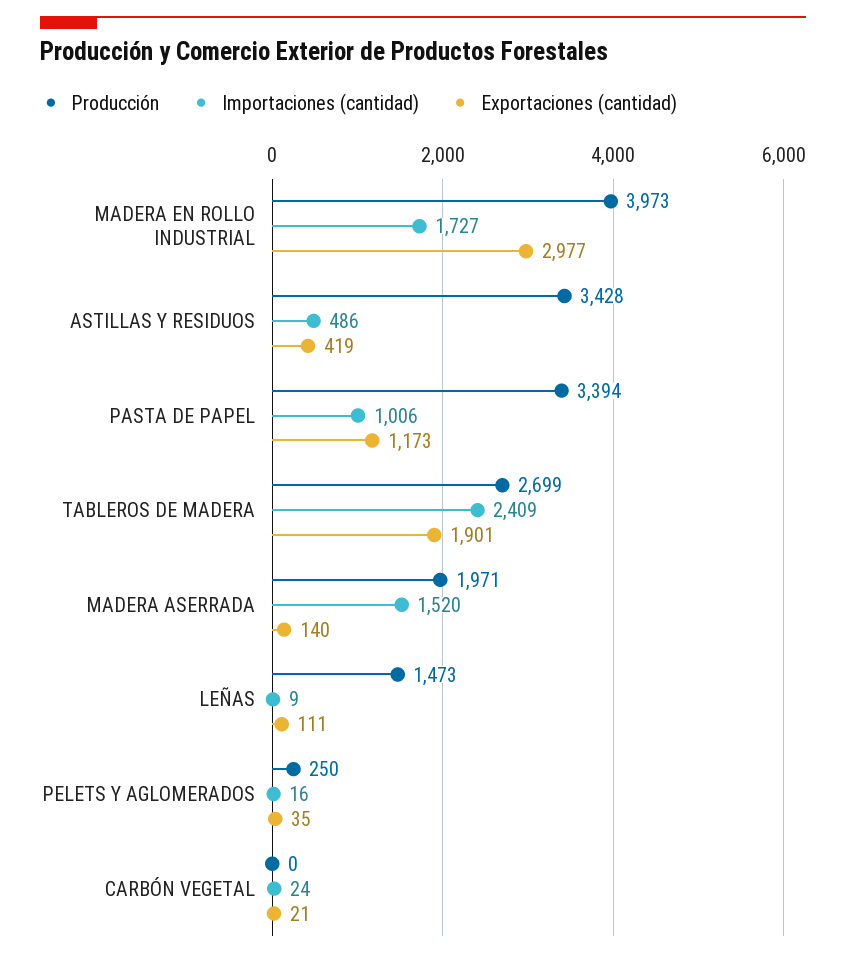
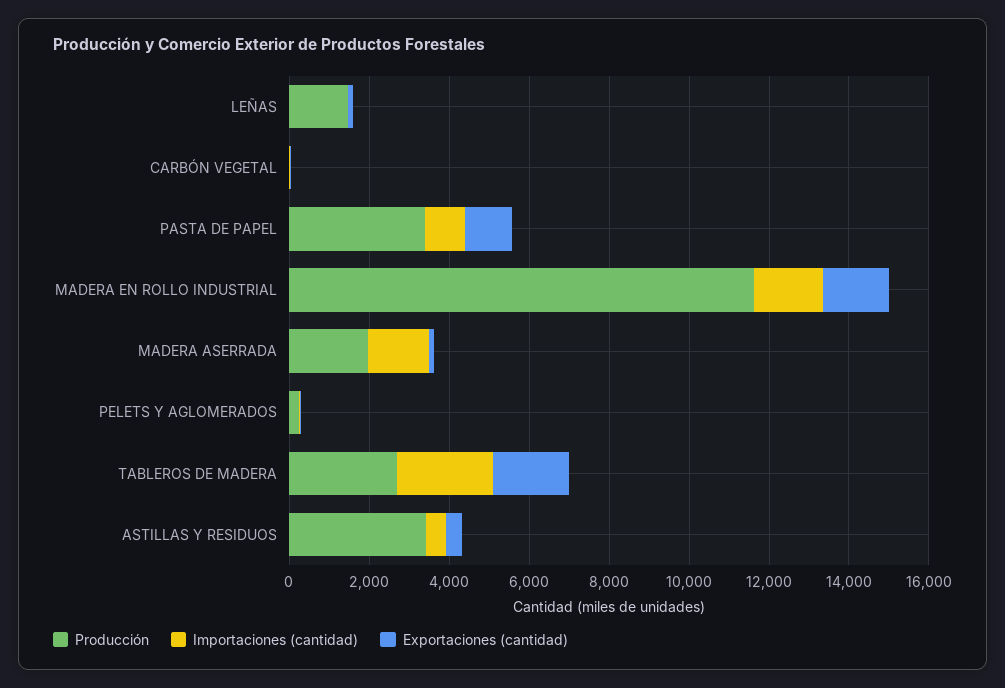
  {
    "Producción": {
-     "MADERA EN ROLLO INDUSTRIAL": 3973,
+     "MADERA EN ROLLO INDUSTRIAL": 11500,
      "ASTILLAS Y RESIDUOS": 3428,
      "PASTA DE PAPEL": 3394,
      "TABLEROS DE MADERA": 2699,
      "MADERA ASERRADA": 1971,
      "LEÑAS": 1473,
      "PELETS Y AGLOMERADOS": 250,
      "CARBÓN VEGETAL": 0
    },
    "Importaciones (cantidad)": {
      "MADERA EN ROLLO INDUSTRIAL": 1727,
      "ASTILLAS Y RESIDUOS": 486,
      "PASTA DE PAPEL": 1006,
      "TABLEROS DE MADERA": 2409,
      "MADERA ASERRADA": 1520,
      "LEÑAS": 9,
      "PELETS Y AGLOMERADOS": 16,
      "CARBÓN VEGETAL": 24
    },
    "Exportaciones (cantidad)": {
-     "MADERA EN ROLLO INDUSTRIAL": 2977,
+     "MADERA EN ROLLO INDUSTRIAL": 1500,
      "ASTILLAS Y RESIDUOS": 419,
      "PASTA DE PAPEL": 1173,
      "TABLEROS DE MADERA": 1901,
      "MADERA ASERRADA": 140,
      "LEÑAS": 111,
      "PELETS Y AGLOMERADOS": 35,
      "CARBÓN VEGETAL": 21
    }
  }

